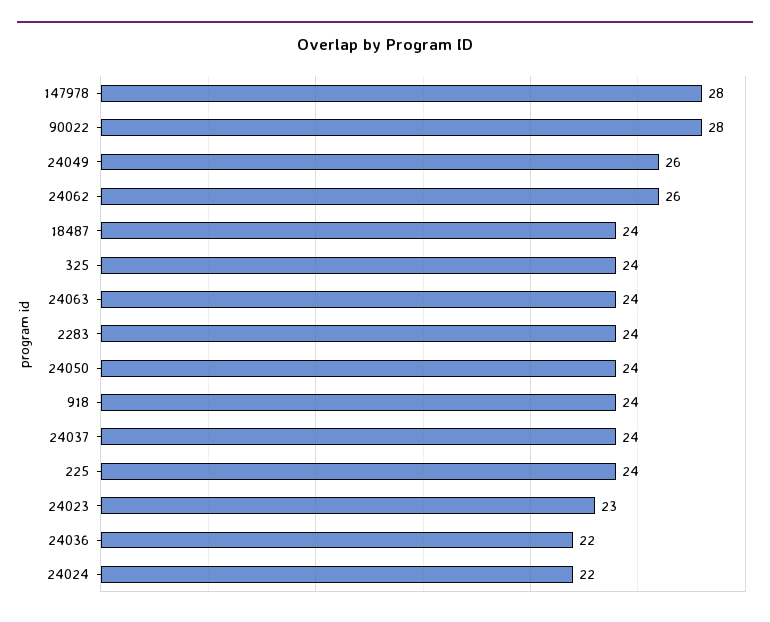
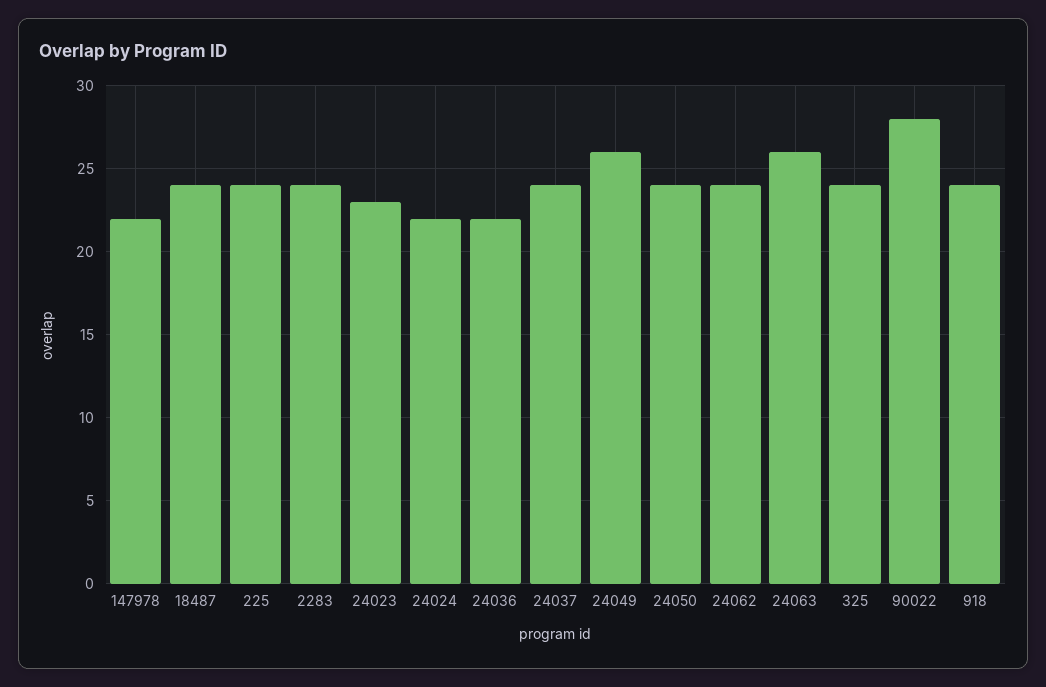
  {
-   "147978": 28,
+   "147978": 22,
    "90022": 28,
    "24049": 26,
-   "24062": 26,
+   "24062": 24,
    "18487": 24,
    "325": 24,
-   "24063": 24,
+   "24063": 26,
    "2283": 24,
    "24050": 24,
    "918": 24,
    "24037": 24,
    "225": 24,
    "24023": 23,
    "24036": 22,
    "24024": 22
  }

